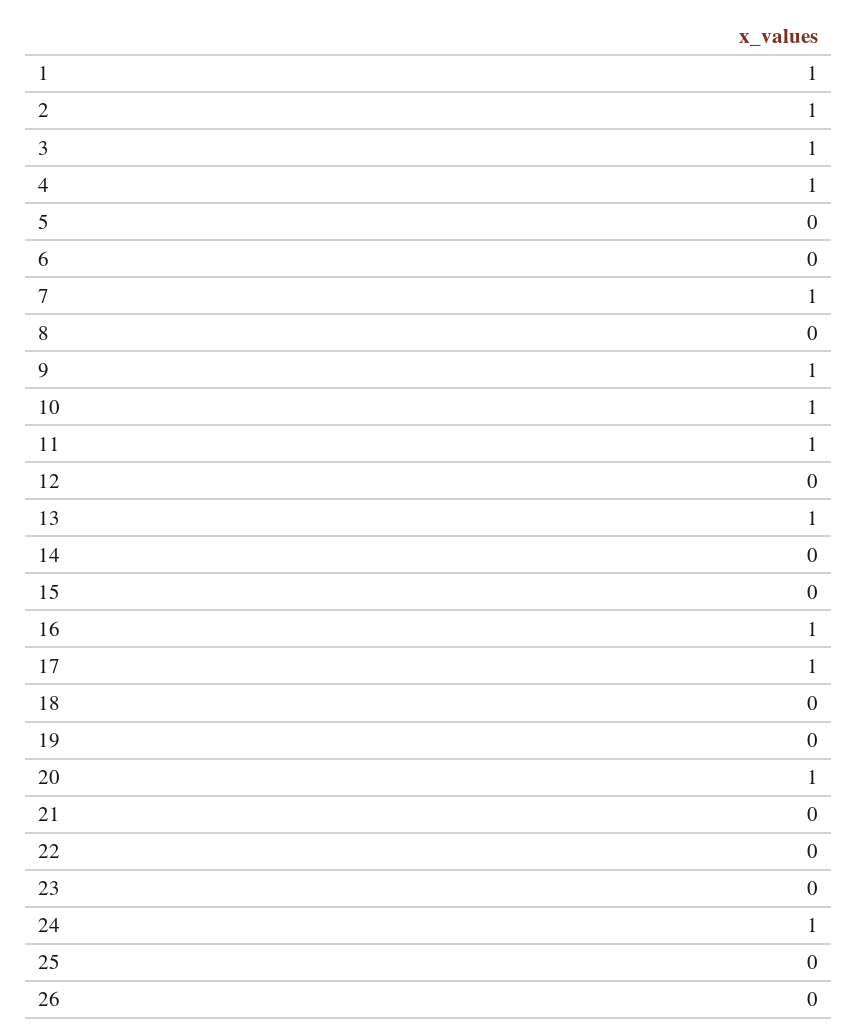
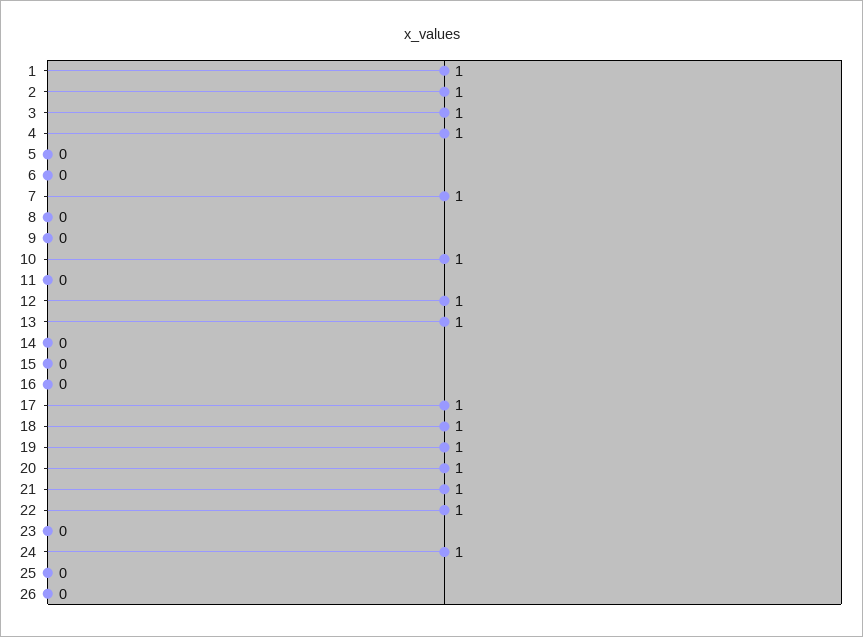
  {
    "1": 1,
    "2": 1,
    "3": 1,
    "4": 1,
    "5": 0,
    "6": 0,
    "7": 1,
    "8": 0,
-   "9": 1,
+   "9": 0,
    "10": 1,
-   "11": 1,
+   "11": 0,
-   "12": 0,
+   "12": 1,
    "13": 1,
    "14": 0,
    "15": 0,
-   "16": 1,
+   "16": 0,
    "17": 1,
-   "18": 0,
+   "18": 1,
-   "19": 0,
+   "19": 1,
    "20": 1,
-   "21": 0,
+   "21": 1,
-   "22": 0,
+   "22": 1,
    "23": 0,
    "24": 1,
    "25": 0,
    "26": 0
  }

